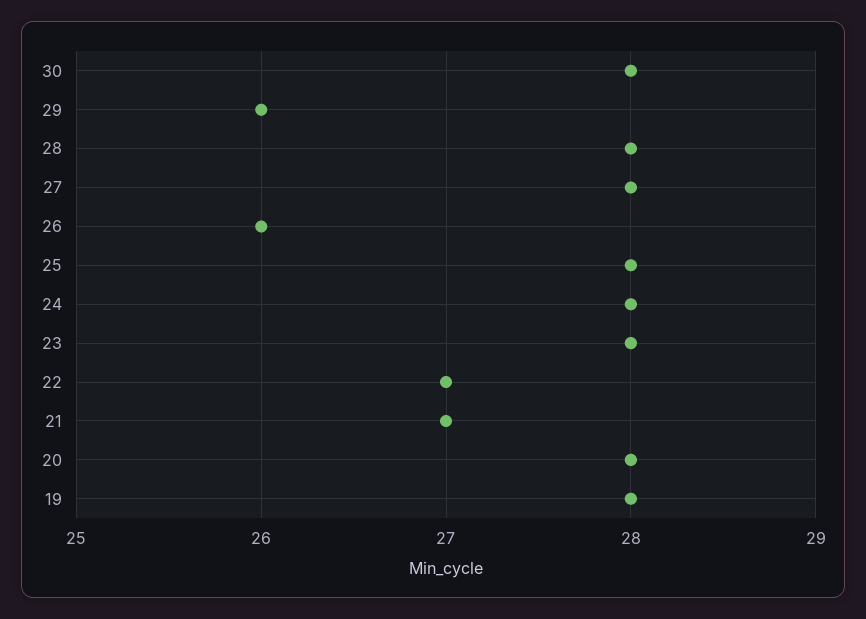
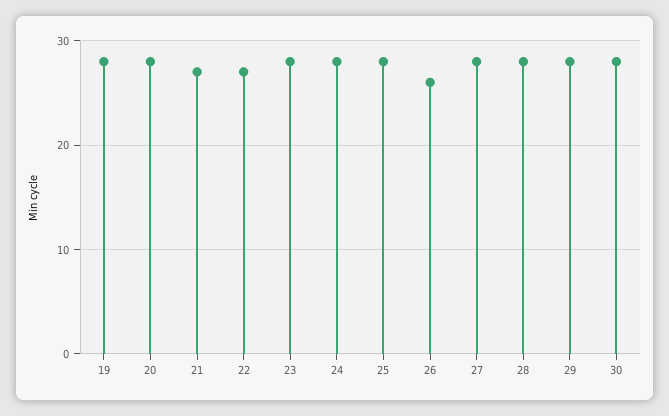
  {
    "30": 28,
-   "29": 26,
+   "29": 28,
    "28": 28,
    "27": 28,
    "26": 26,
    "25": 28,
    "24": 28,
    "23": 28,
    "22": 27,
    "21": 27,
    "20": 28,
    "19": 28
  }

